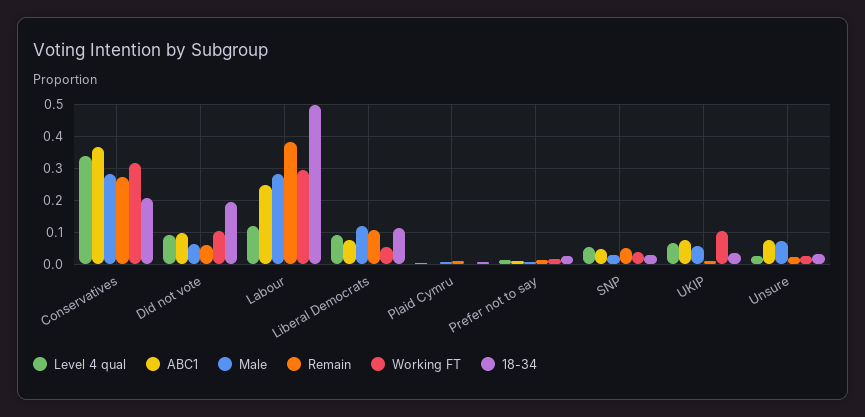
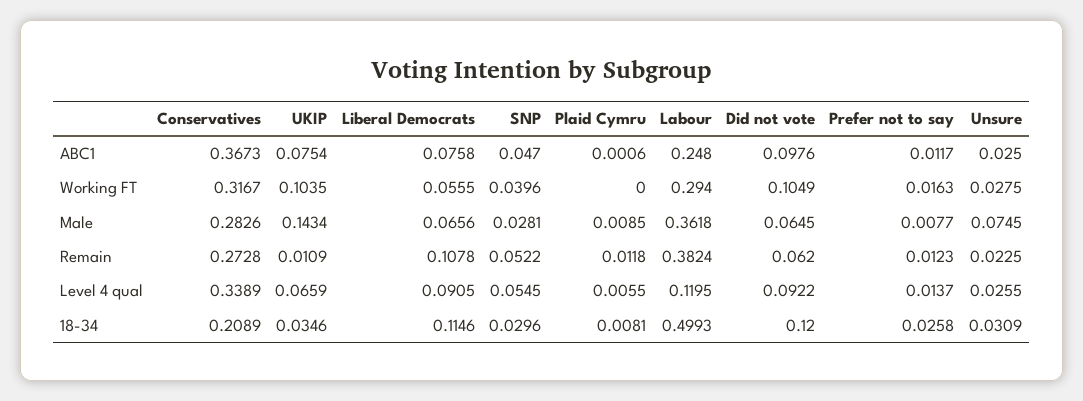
  {
    "Level 4 qual": {
      "Conservatives": 0.3389,
      "Did not vote": 0.0922,
      "Labour": 0.1195,
      "Liberal Democrats": 0.0905,
      "Plaid Cymru": 0.0055,
      "Prefer not to say": 0.0137,
      "SNP": 0.0545,
      "UKIP": 0.0659,
      "Unsure": 0.0255
    },
    "ABC1": {
      "Conservatives": 0.3673,
      "Did not vote": 0.0976,
      "Labour": 0.248,
      "Liberal Democrats": 0.0758,
      "Plaid Cymru": 0.0006,
      "Prefer not to say": 0.0117,
      "SNP": 0.047,
      "UKIP": 0.0754,
-     "Unsure": 0.08
+     "Unsure": 0.025
    },
    "Male": {
      "Conservatives": 0.2826,
      "Did not vote": 0.0645,
-     "Labour": 0.28,
+     "Labour": 0.3618,
-     "Liberal Democrats": 0.12,
+     "Liberal Democrats": 0.0656,
      "Plaid Cymru": 0.0085,
      "Prefer not to say": 0.0077,
      "SNP": 0.0281,
-     "UKIP": 0.06,
+     "UKIP": 0.1434,
      "Unsure": 0.0745
    },
    "Remain": {
      "Conservatives": 0.2728,
      "Did not vote": 0.062,
      "Labour": 0.3824,
      "Liberal Democrats": 0.1078,
      "Plaid Cymru": 0.0118,
      "Prefer not to say": 0.0123,
      "SNP": 0.0522,
      "UKIP": 0.0109,
      "Unsure": 0.0225
    },
    "Working FT": {
      "Conservatives": 0.3167,
      "Did not vote": 0.1049,
      "Labour": 0.294,
      "Liberal Democrats": 0.0555,
      "Plaid Cymru": 0,
      "Prefer not to say": 0.0163,
      "SNP": 0.0396,
      "UKIP": 0.1035,
      "Unsure": 0.0275
    },
    "18-34": {
      "Conservatives": 0.2089,
-     "Did not vote": 0.2,
+     "Did not vote": 0.12,
      "Labour": 0.4993,
      "Liberal Democrats": 0.1146,
      "Plaid Cymru": 0.0081,
      "Prefer not to say": 0.0258,
      "SNP": 0.0296,
      "UKIP": 0.0346,
      "Unsure": 0.0309
    }
  }

